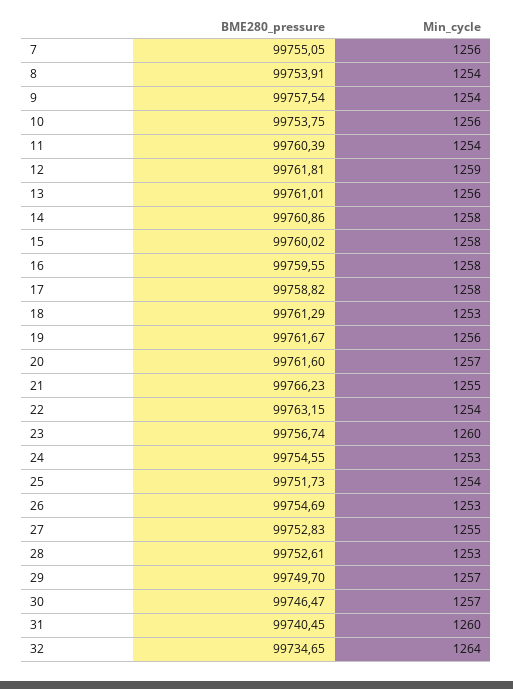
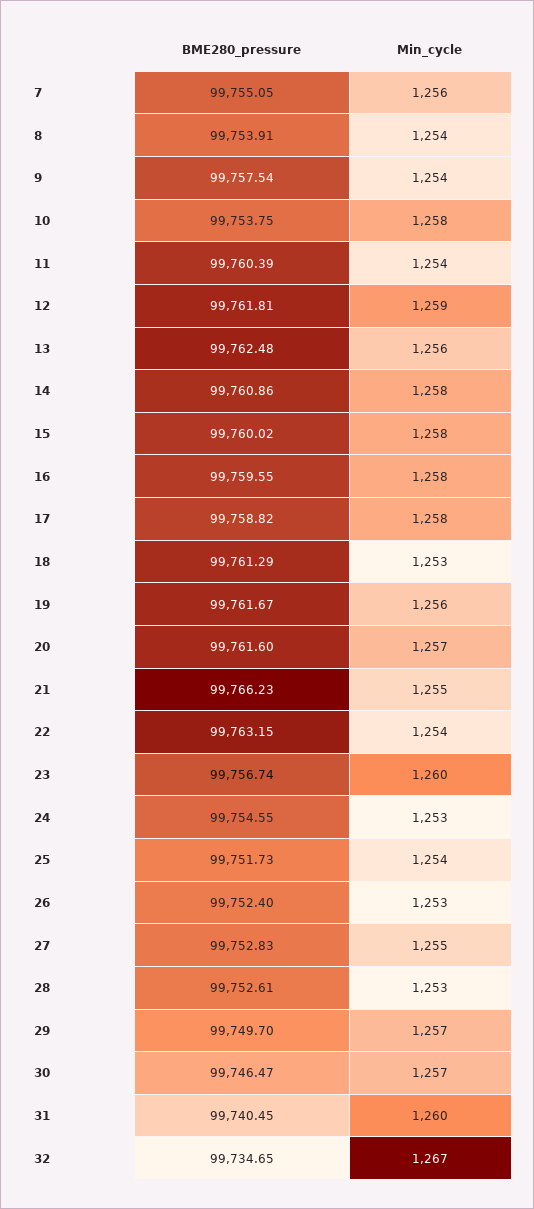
  {
    "BME280_pressure": {
      "7": 99755.05,
      "8": 99753.91,
      "9": 99757.54,
      "10": 99753.75,
      "11": 99760.39,
      "12": 99761.81,
-     "13": 99761.01,
+     "13": 99762.48,
      "14": 99760.86,
      "15": 99760.02,
      "16": 99759.55,
      "17": 99758.82,
      "18": 99761.29,
      "19": 99761.67,
      "20": 99761.6,
      "21": 99766.23,
      "22": 99763.15,
      "23": 99756.74,
      "24": 99754.55,
      "25": 99751.73,
-     "26": 99754.69,
+     "26": 99752.4,
      "27": 99752.83,
      "28": 99752.61,
      "29": 99749.7,
      "30": 99746.47,
      "31": 99740.45,
      "32": 99734.65
    },
    "Min_cycle": {
      "7": 1256,
      "8": 1254,
      "9": 1254,
-     "10": 1256,
+     "10": 1258,
      "11": 1254,
      "12": 1259,
      "13": 1256,
      "14": 1258,
      "15": 1258,
      "16": 1258,
      "17": 1258,
      "18": 1253,
      "19": 1256,
      "20": 1257,
      "21": 1255,
      "22": 1254,
      "23": 1260,
      "24": 1253,
      "25": 1254,
      "26": 1253,
      "27": 1255,
      "28": 1253,
      "29": 1257,
      "30": 1257,
      "31": 1260,
-     "32": 1264
+     "32": 1267
    }
  }

